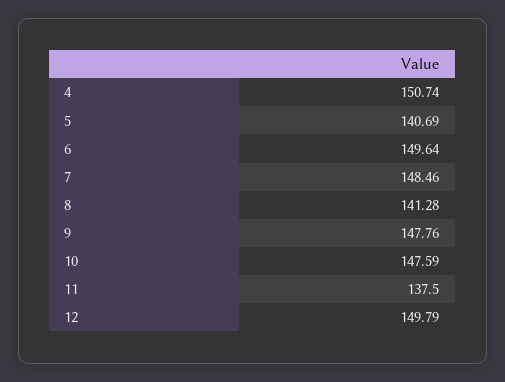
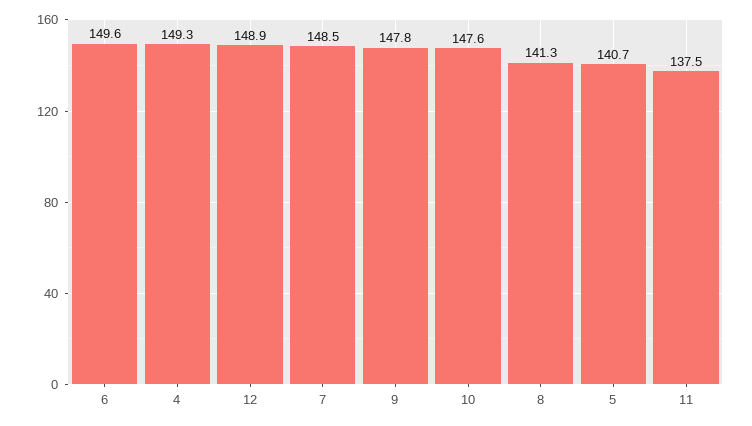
  {
-   "4": 150.74,
+   "4": 149.3,
    "5": 140.69,
    "6": 149.64,
    "7": 148.46,
    "8": 141.28,
    "9": 147.76,
    "10": 147.59,
    "11": 137.5,
-   "12": 149.79
+   "12": 148.9
  }

